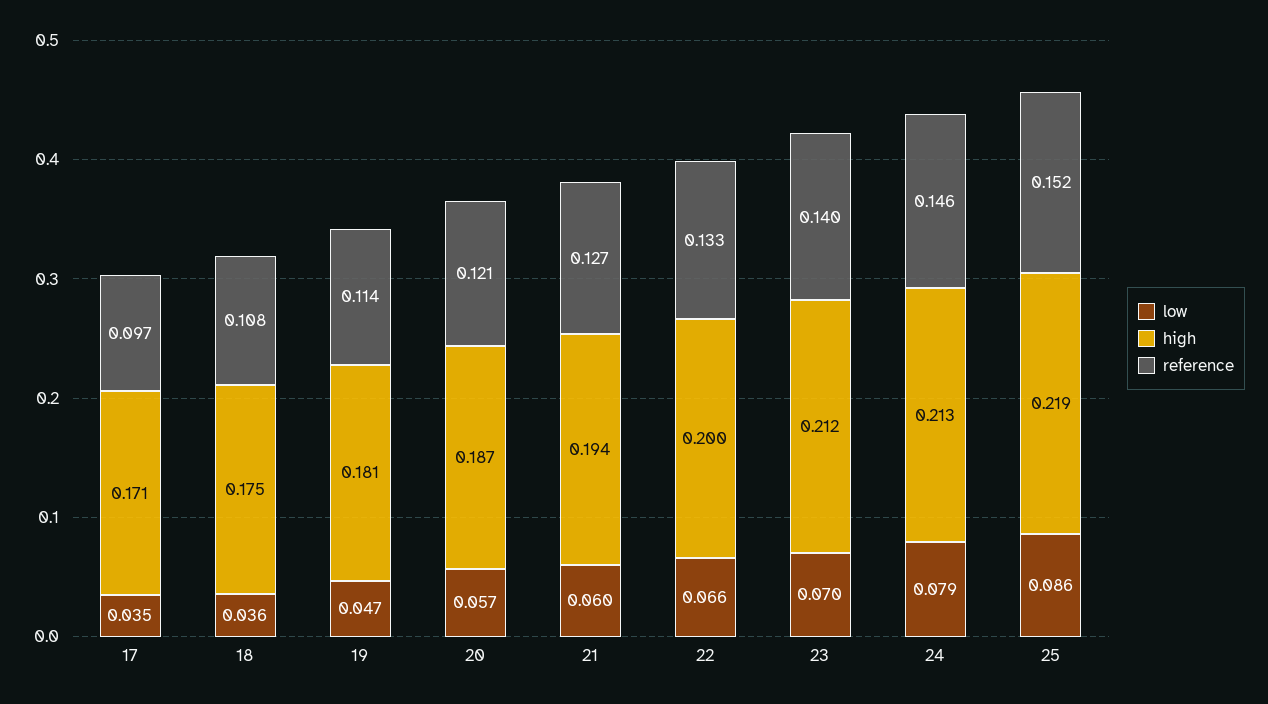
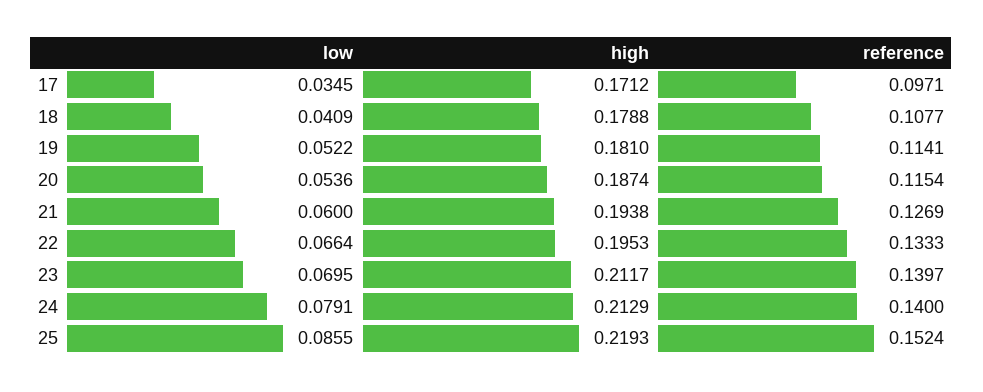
  {
    "low": {
      "17": 0.0345,
-     "18": 0.036,
+     "18": 0.0409,
-     "19": 0.047,
+     "19": 0.0522,
-     "20": 0.057,
+     "20": 0.0536,
      "21": 0.06,
      "22": 0.0664,
      "23": 0.0695,
      "24": 0.0791,
      "25": 0.0855
    },
    "high": {
      "17": 0.1712,
-     "18": 0.175,
+     "18": 0.1788,
      "19": 0.181,
      "20": 0.1874,
      "21": 0.1938,
-     "22": 0.2,
+     "22": 0.1953,
      "23": 0.2117,
      "24": 0.2129,
      "25": 0.2193
    },
    "reference": {
      "17": 0.0971,
      "18": 0.1077,
      "19": 0.1141,
-     "20": 0.121,
+     "20": 0.1154,
      "21": 0.1269,
      "22": 0.1333,
      "23": 0.1397,
-     "24": 0.146,
+     "24": 0.14,
      "25": 0.1524
    }
  }

